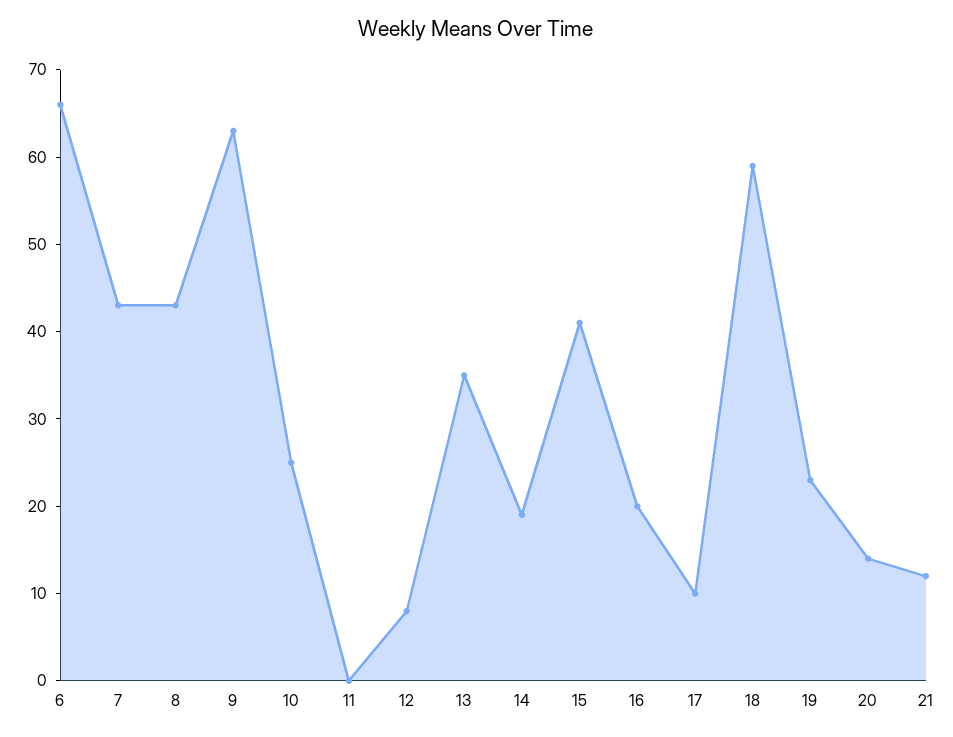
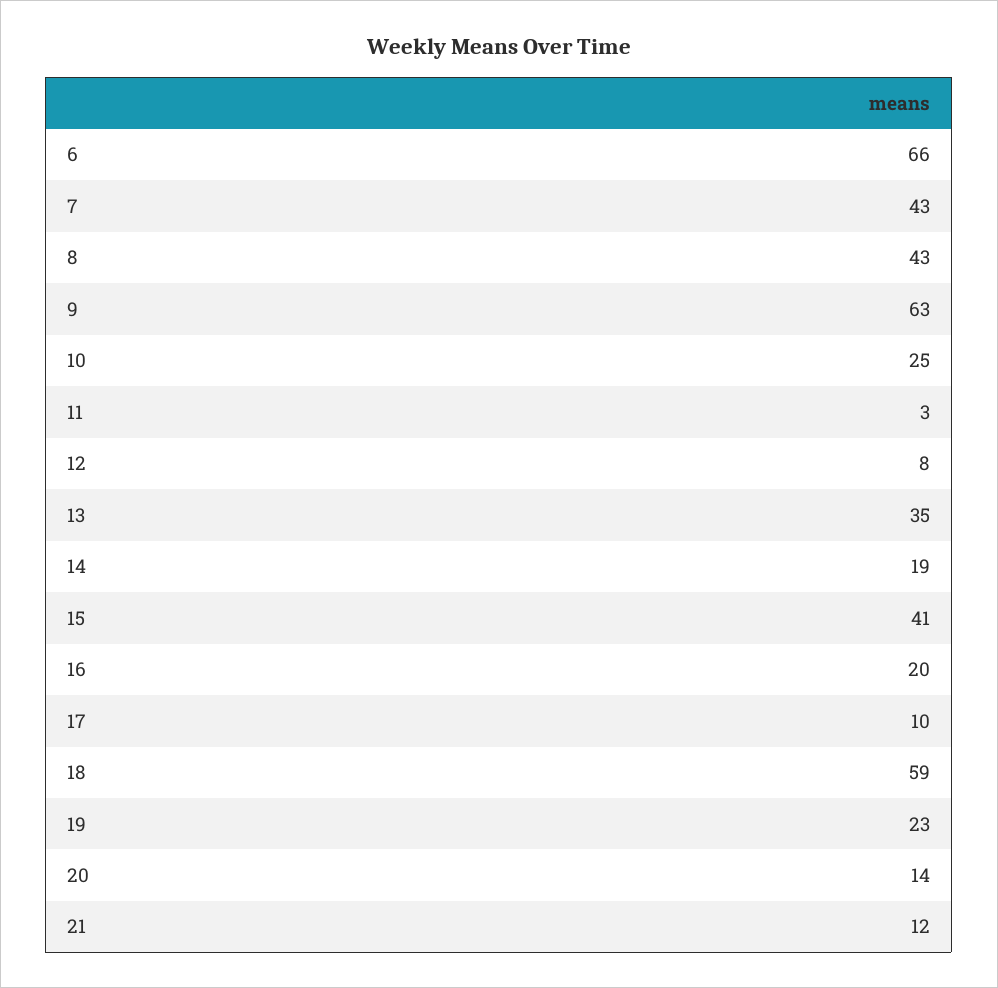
  {
    "6": 66,
    "7": 43,
    "8": 43,
    "9": 63,
    "10": 25,
-   "11": 0,
+   "11": 3,
    "12": 8,
    "13": 35,
    "14": 19,
    "15": 41,
    "16": 20,
    "17": 10,
    "18": 59,
    "19": 23,
    "20": 14,
    "21": 12
  }

